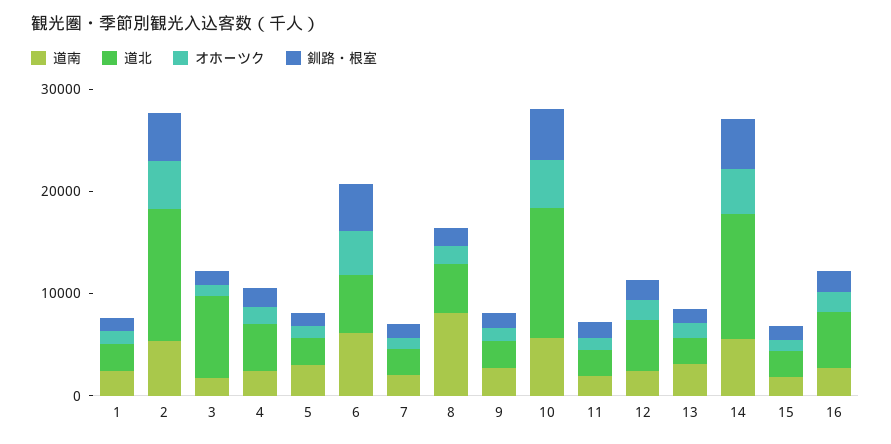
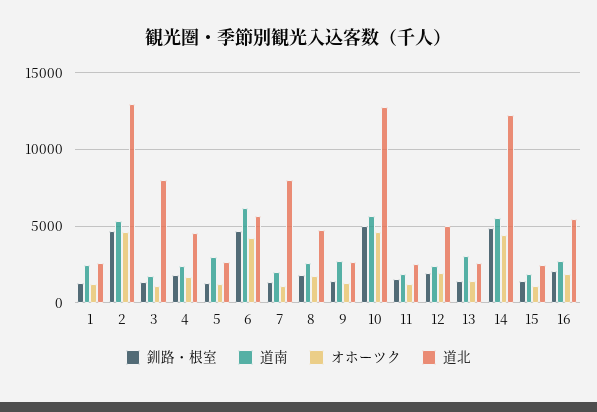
  {
    "道南": {
      "1": 2500,
      "2": 5500,
      "3": 1500,
      "4": 2500,
      "5": 3000,
      "6": 6000,
      "7": 2000,
-     "8": 8000,
+     "8": 2500,
      "9": 2500,
      "10": 5500,
      "11": 2000,
      "12": 2500,
      "13": 3000,
      "14": 5500,
      "15": 2000,
      "16": 2500
    },
    "道北": {
      "1": 2500,
      "2": 13000,
      "3": 8000,
      "4": 4500,
      "5": 2500,
      "6": 5500,
-     "7": 2000,
+     "7": 8000,
      "8": 4500,
      "9": 2500,
      "10": 13000,
      "11": 2500,
      "12": 5000,
      "13": 2500,
      "14": 12500,
      "15": 2500,
      "16": 5500
    },
    "オホーツク": {
      "1": 1000,
      "2": 4500,
      "3": 1000,
      "4": 1500,
      "5": 1000,
      "6": 4500,
      "7": 1000,
      "8": 2000,
      "9": 1500,
      "10": 4500,
      "11": 1000,
      "12": 2000,
      "13": 1500,
      "14": 4500,
      "15": 1000,
      "16": 2000
    },
    "釧路・根室": {
      "1": 1500,
      "2": 4500,
      "3": 1500,
      "4": 2000,
      "5": 1500,
      "6": 4500,
      "7": 1500,
      "8": 2000,
      "9": 1500,
      "10": 5000,
      "11": 1500,
      "12": 2000,
      "13": 1500,
      "14": 5000,
      "15": 1500,
      "16": 2000
    }
  }

